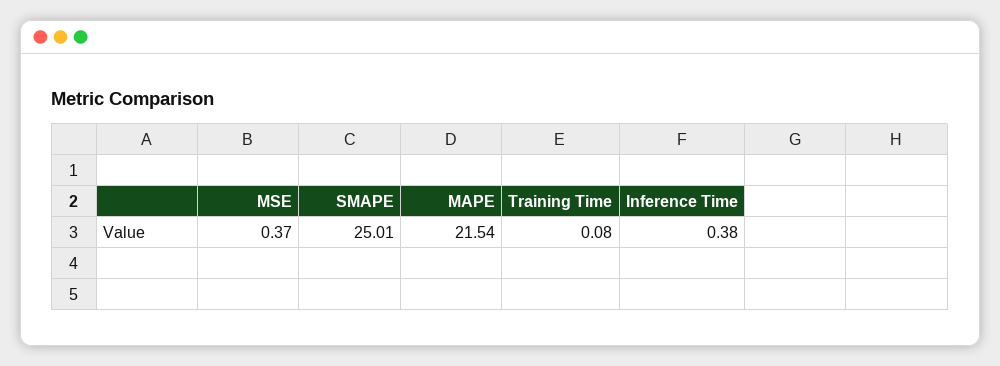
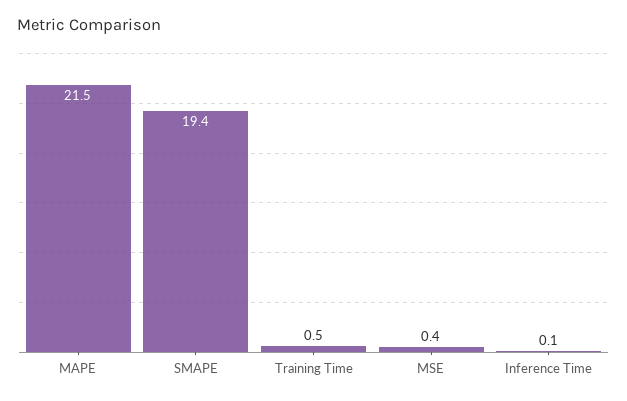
  {
    "MSE": 0.37,
-   "SMAPE": 25.01,
+   "SMAPE": 19.4,
    "MAPE": 21.54,
-   "Training Time": 0.08,
+   "Training Time": 0.5,
-   "Inference Time": 0.38
+   "Inference Time": 0.1
  }

